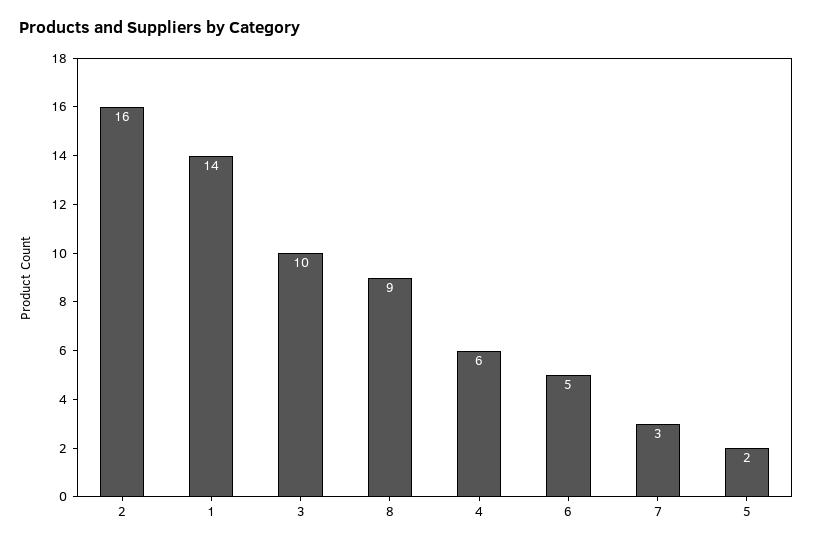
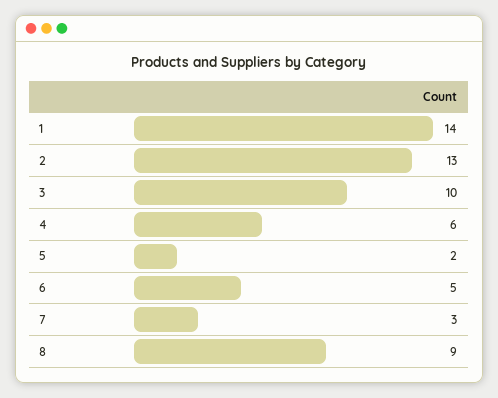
  {
-   "2": 16,
+   "2": 13,
    "1": 14,
    "3": 10,
    "8": 9,
    "4": 6,
    "6": 5,
    "7": 3,
    "5": 2
  }

